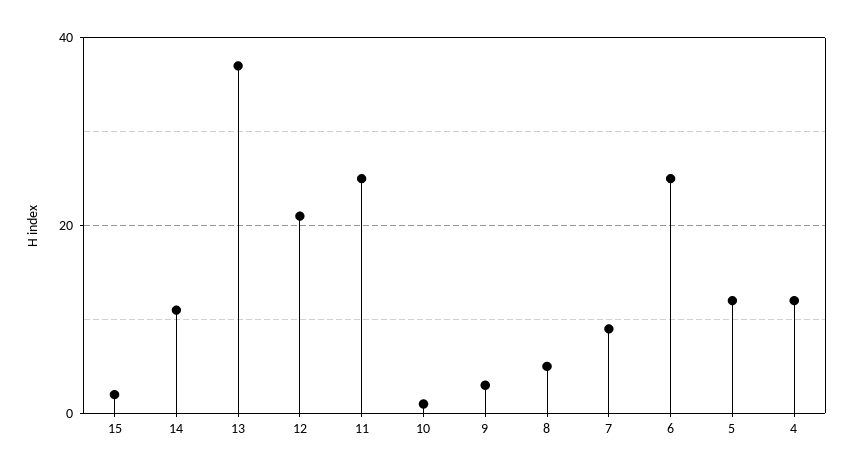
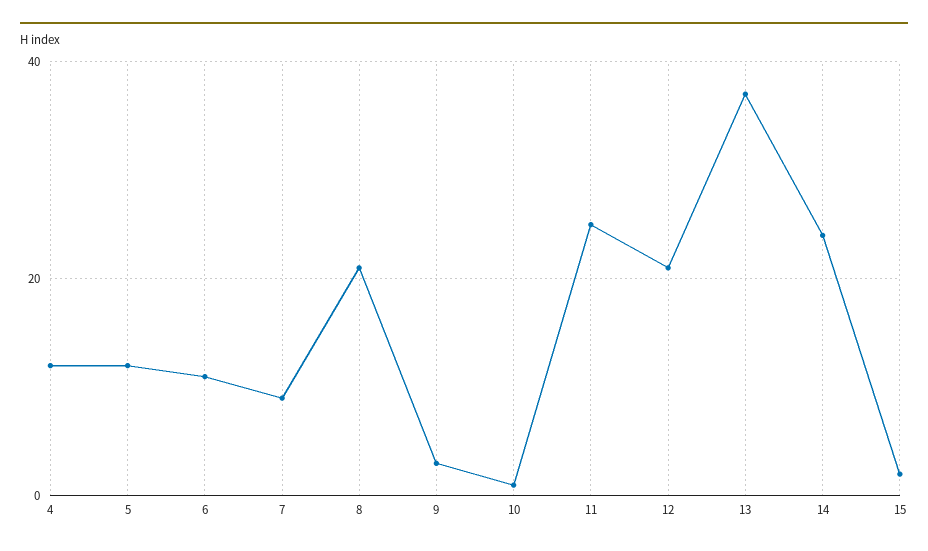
  {
    "15": 0,
-   "14": 10,
+   "14": 25,
    "13": 35,
    "12": 20,
    "11": 25,
    "10": 0,
    "9": 5,
-   "8": 5,
+   "8": 20,
    "7": 10,
-   "6": 25,
+   "6": 10,
    "5": 10,
    "4": 10
  }

